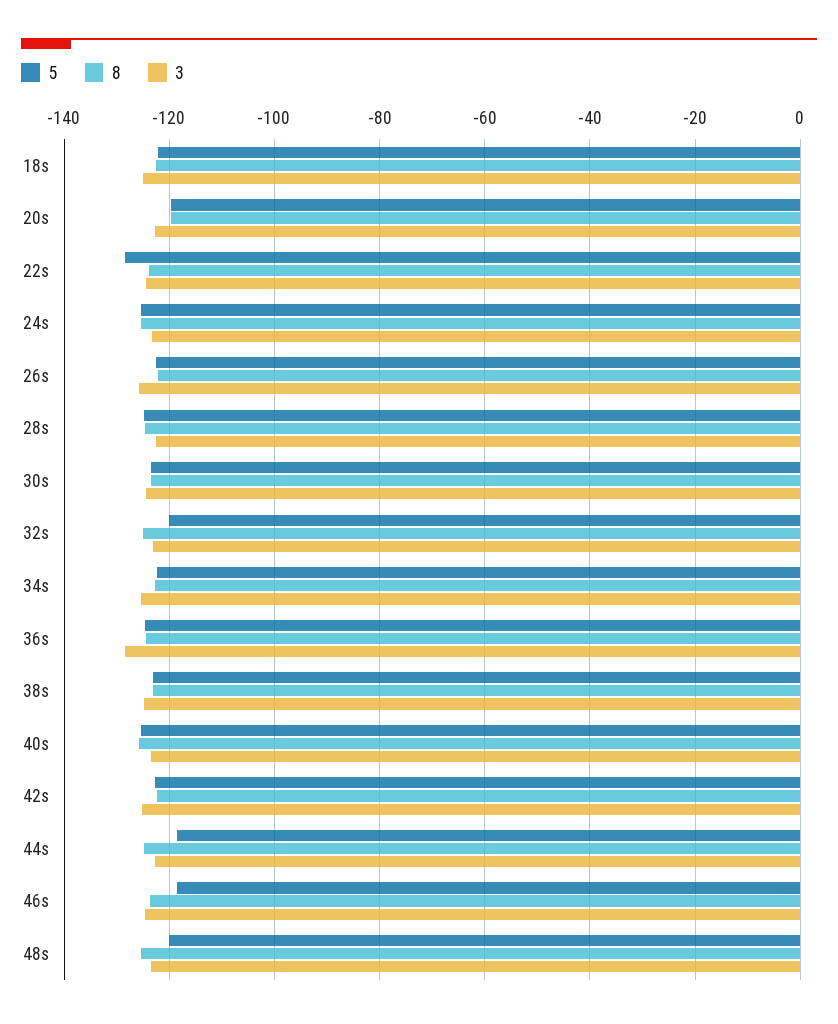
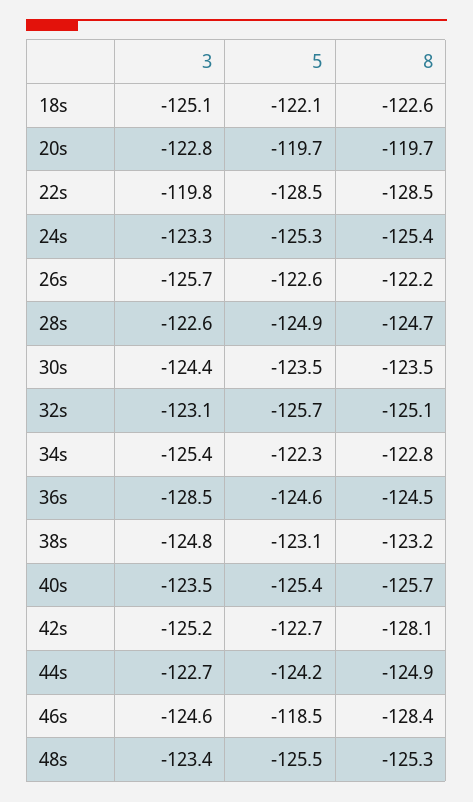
  {
    "5": {
      "18s": -122.1,
      "20s": -119.7,
      "22s": -128.5,
      "24s": -125.3,
      "26s": -122.6,
      "28s": -124.9,
      "30s": -123.5,
-     "32s": -120,
+     "32s": -125.7,
      "34s": -122.3,
      "36s": -124.6,
      "38s": -123.1,
      "40s": -125.4,
      "42s": -122.7,
-     "44s": -118,
+     "44s": -124.2,
      "46s": -118.5,
-     "48s": -120
+     "48s": -125.5
    },
    "8": {
      "18s": -122.6,
      "20s": -119.7,
-     "22s": -124,
+     "22s": -128.5,
      "24s": -125.4,
      "26s": -122.2,
      "28s": -124.7,
      "30s": -123.5,
      "32s": -125.1,
      "34s": -122.8,
      "36s": -124.5,
      "38s": -123.2,
      "40s": -125.7,
-     "42s": -122,
+     "42s": -128.1,
      "44s": -124.9,
-     "46s": -124,
+     "46s": -128.4,
      "48s": -125.3
    },
    "3": {
      "18s": -125.1,
      "20s": -122.8,
-     "22s": -124,
+     "22s": -119.8,
      "24s": -123.3,
      "26s": -125.7,
      "28s": -122.6,
      "30s": -124.4,
      "32s": -123.1,
      "34s": -125.4,
      "36s": -128.5,
      "38s": -124.8,
      "40s": -123.5,
      "42s": -125.2,
      "44s": -122.7,
      "46s": -124.6,
      "48s": -123.4
    }
  }

